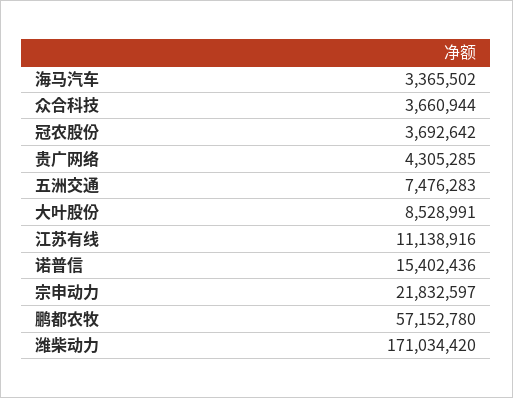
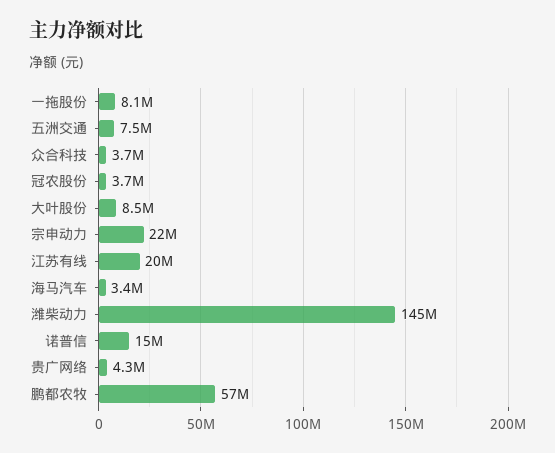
  {
    "海马汽车": 3365502,
    "众合科技": 3660944,
    "冠农股份": 3692642,
    "贵广网络": 4305285,
    "五洲交通": 7476283,
    "大叶股份": 8528991,
-   "江苏有线": 11138916,
+   "江苏有线": 20000000,
    "诺普信": 15402436,
    "宗申动力": 21832597,
    "鹏都农牧": 57152780,
-   "潍柴动力": 171034420
+   "潍柴动力": 145000000,
+   "一拖股份": 8100000
  }

